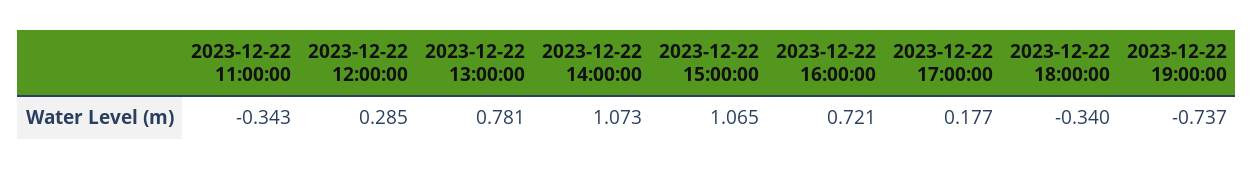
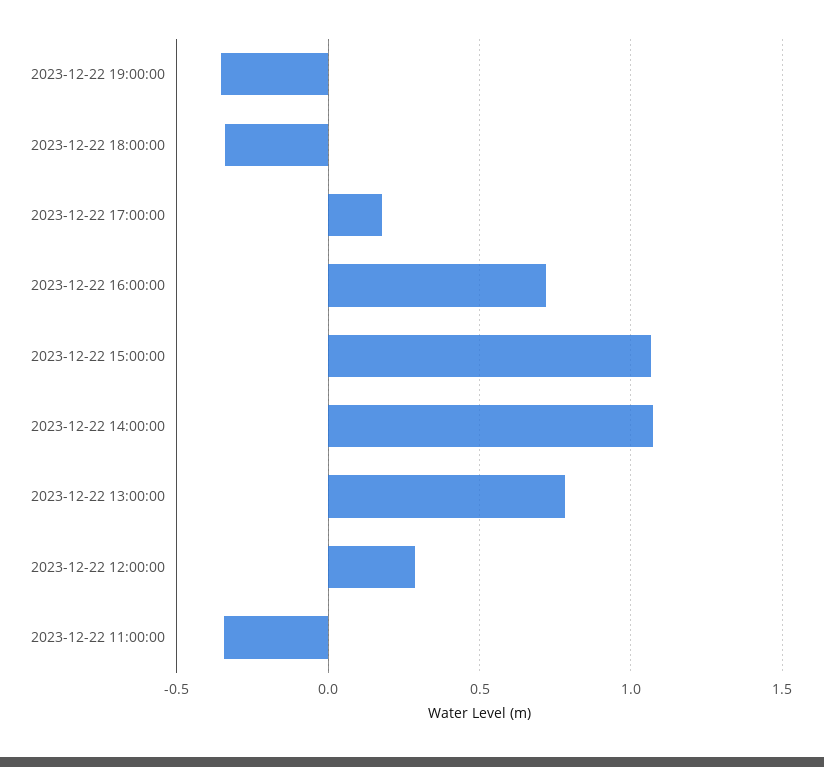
  {
    "2023-12-22 11:00:00": -0.343,
    "2023-12-22 12:00:00": 0.285,
    "2023-12-22 13:00:00": 0.781,
    "2023-12-22 14:00:00": 1.073,
    "2023-12-22 15:00:00": 1.065,
    "2023-12-22 16:00:00": 0.721,
    "2023-12-22 17:00:00": 0.177,
    "2023-12-22 18:00:00": -0.34,
-   "2023-12-22 19:00:00": -0.737
+   "2023-12-22 19:00:00": -0.35
  }

